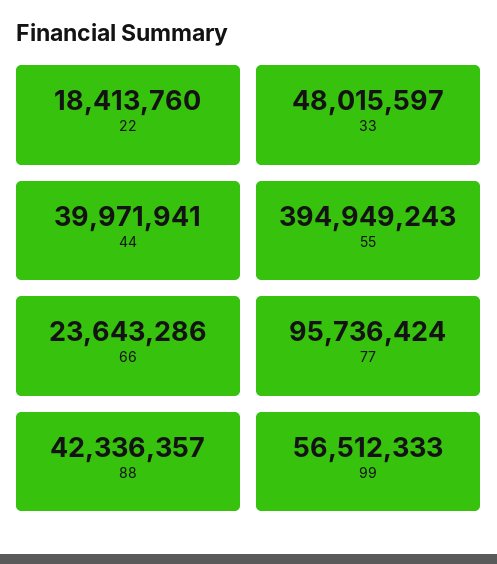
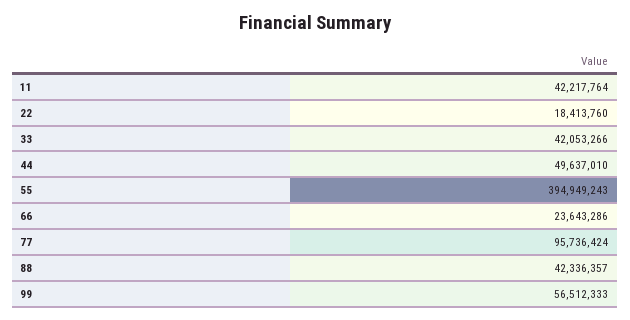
  {
    "22": 18413760,
-   "33": 48015597,
+   "33": 42053266,
-   "44": 39971941,
+   "44": 49637010,
    "55": 394949243,
    "66": 23643286,
    "77": 95736424,
    "88": 42336357,
-   "99": 56512333
+   "99": 56512333,
+   "11": 42217764
  }

